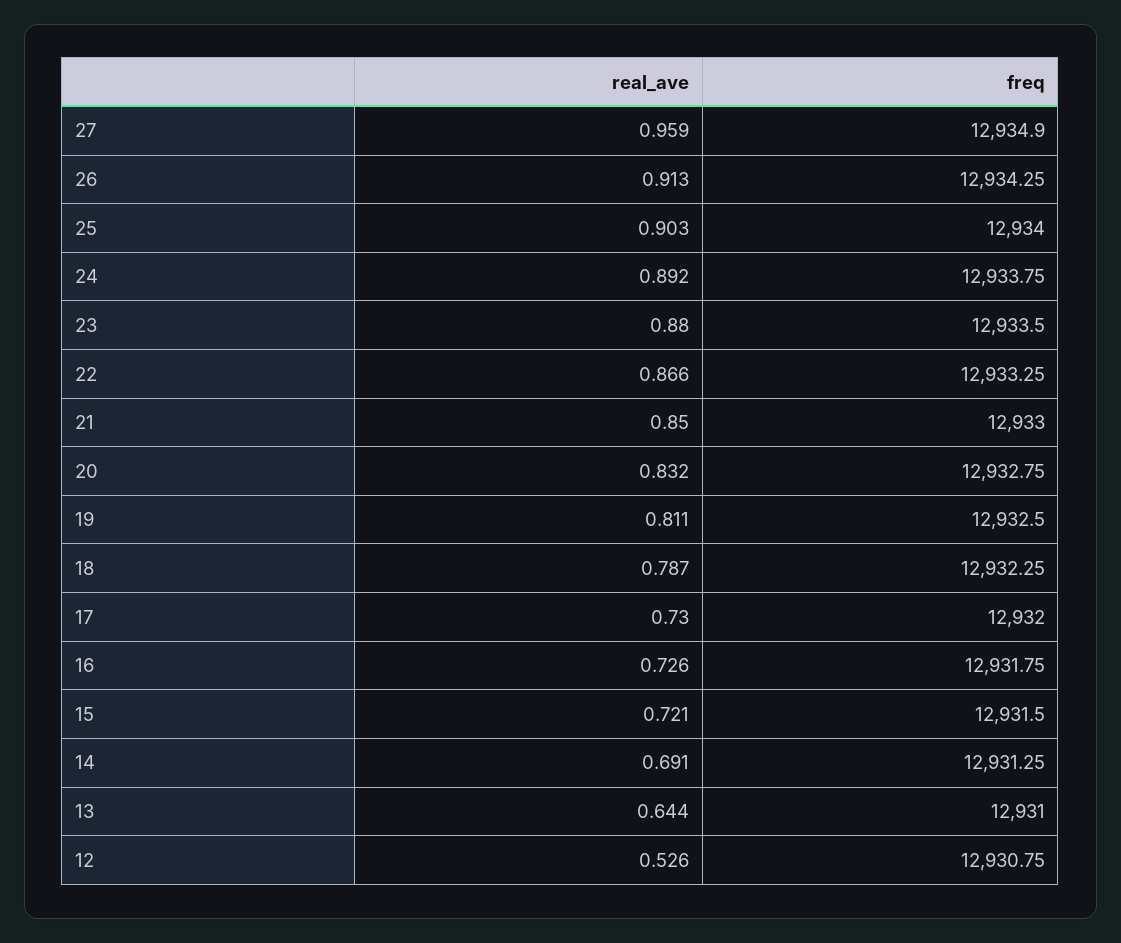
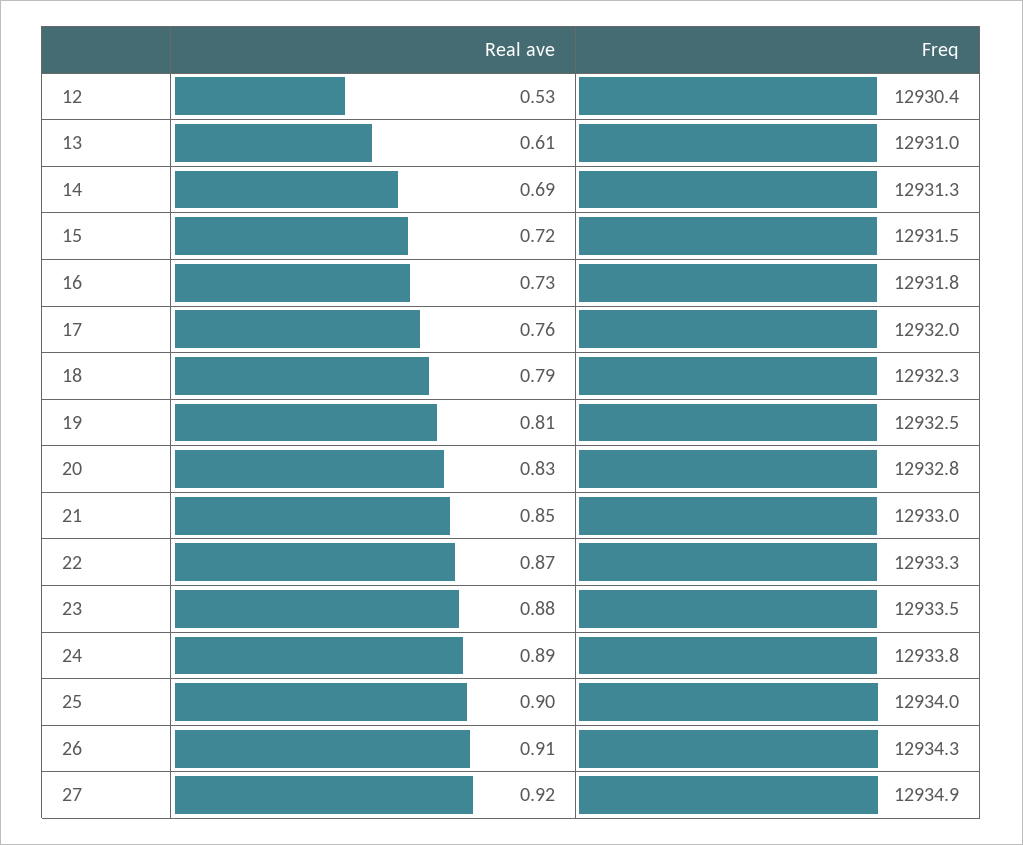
  {
    "real_ave": {
-     "27": 0.959,
+     "27": 0.92,
      "26": 0.913,
      "25": 0.903,
      "24": 0.892,
      "23": 0.88,
      "22": 0.866,
      "21": 0.85,
      "20": 0.832,
      "19": 0.811,
      "18": 0.787,
-     "17": 0.73,
+     "17": 0.76,
      "16": 0.726,
      "15": 0.721,
      "14": 0.691,
-     "13": 0.644,
+     "13": 0.61,
      "12": 0.526
    },
    "freq": {
      "27": 12934.9,
      "26": 12934.25,
      "25": 12934,
      "24": 12933.75,
      "23": 12933.5,
      "22": 12933.25,
      "21": 12933,
      "20": 12932.75,
      "19": 12932.5,
      "18": 12932.25,
      "17": 12932,
      "16": 12931.75,
      "15": 12931.5,
      "14": 12931.25,
      "13": 12931,
-     "12": 12930.75
+     "12": 12930.4
    }
  }

